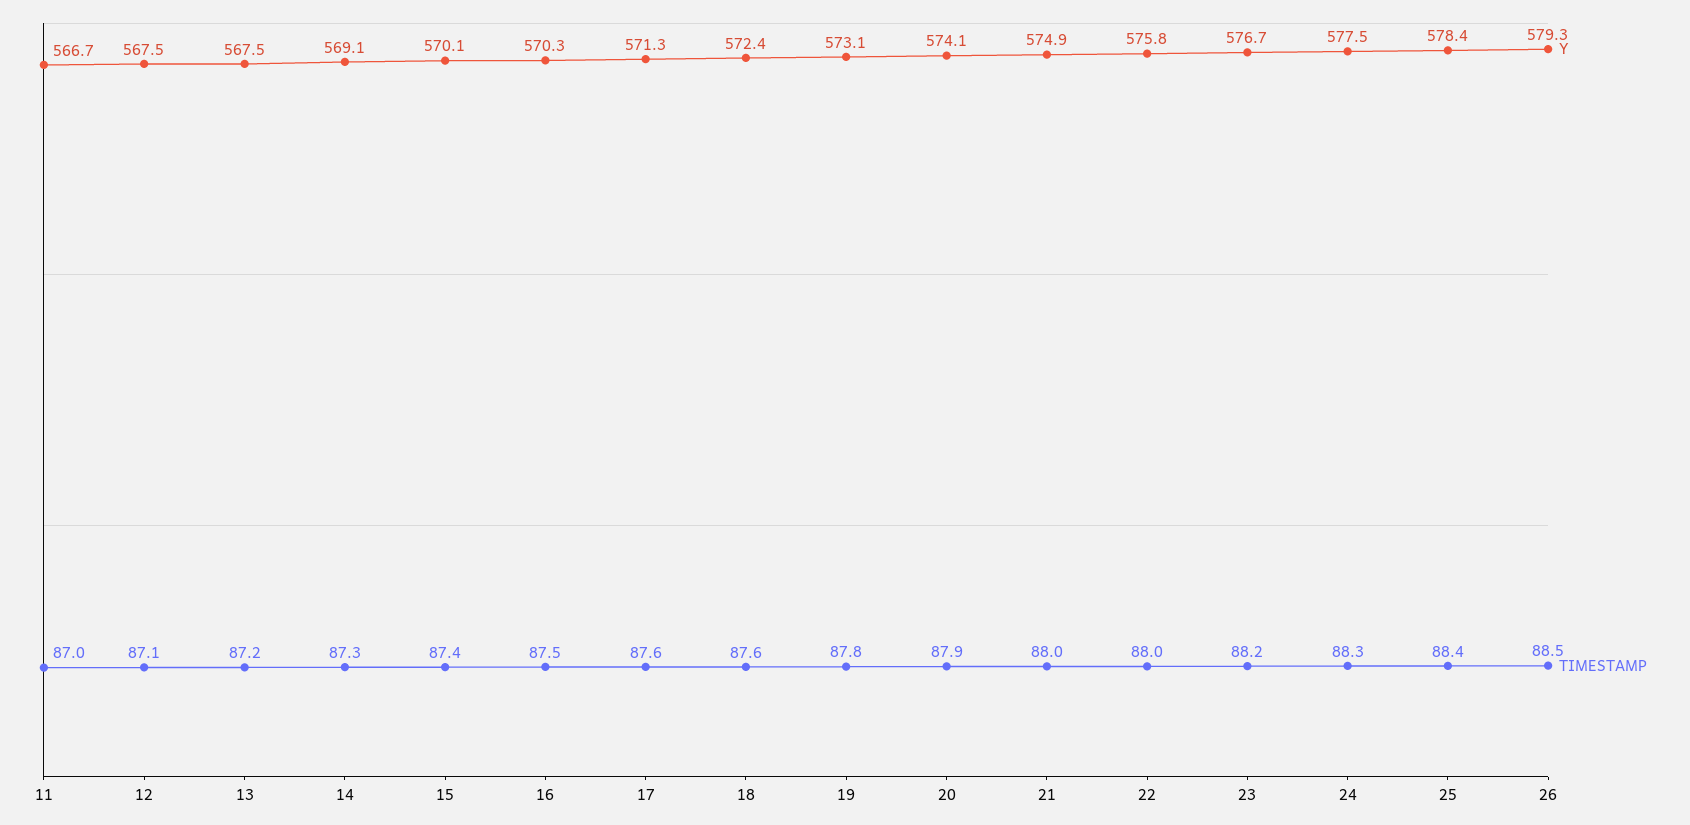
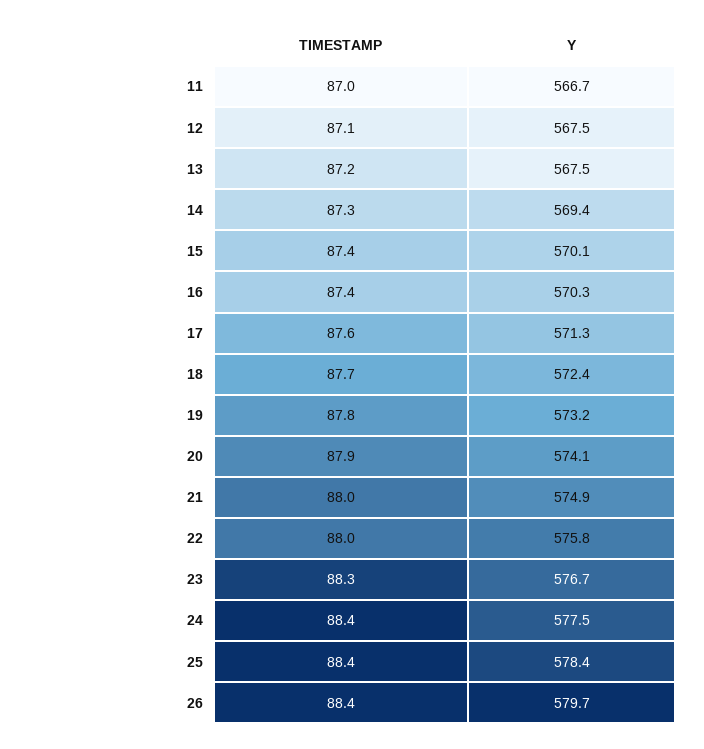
  {
    "Y": {
      "11": 566.7,
      "12": 567.5,
      "13": 567.5,
-     "14": 569.1,
+     "14": 569.4,
      "15": 570.1,
      "16": 570.3,
      "17": 571.3,
      "18": 572.4,
-     "19": 573.1,
+     "19": 573.2,
      "20": 574.1,
      "21": 574.9,
      "22": 575.8,
      "23": 576.7,
      "24": 577.5,
      "25": 578.4,
-     "26": 579.3
+     "26": 579.7
    },
    "TIMESTAMP": {
      "11": 87,
      "12": 87.1,
      "13": 87.2,
      "14": 87.3,
      "15": 87.4,
-     "16": 87.5,
+     "16": 87.4,
      "17": 87.6,
-     "18": 87.6,
+     "18": 87.7,
      "19": 87.8,
      "20": 87.9,
      "21": 88,
      "22": 88,
-     "23": 88.2,
+     "23": 88.3,
-     "24": 88.3,
+     "24": 88.4,
      "25": 88.4,
-     "26": 88.5
+     "26": 88.4
    }
  }

